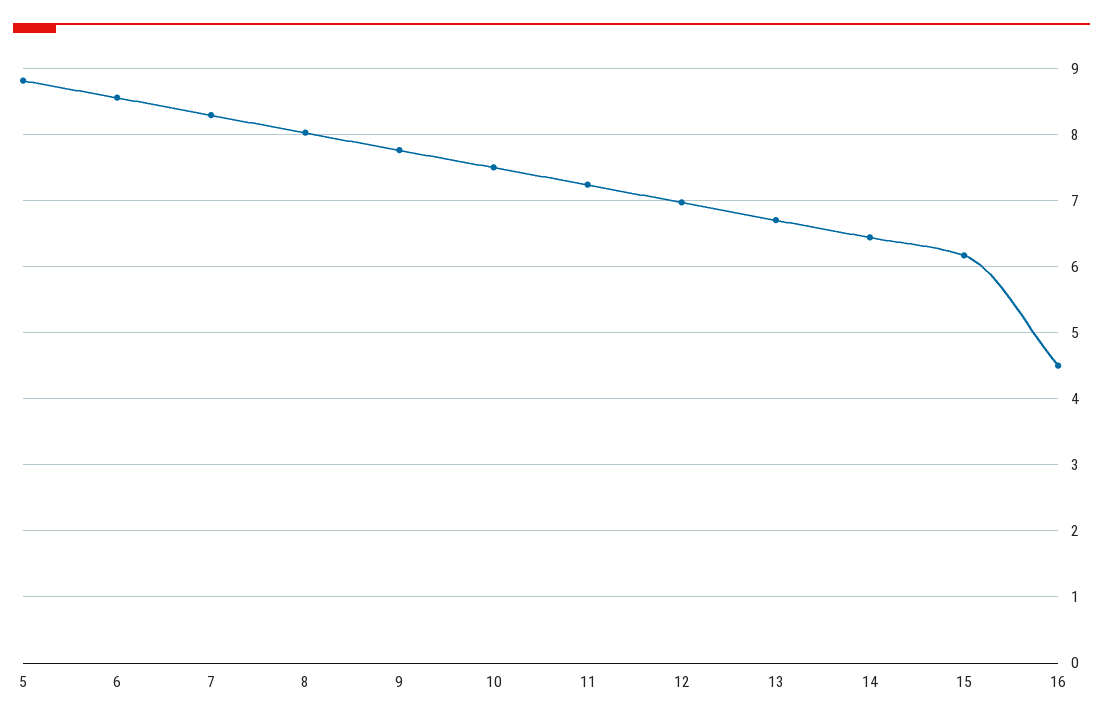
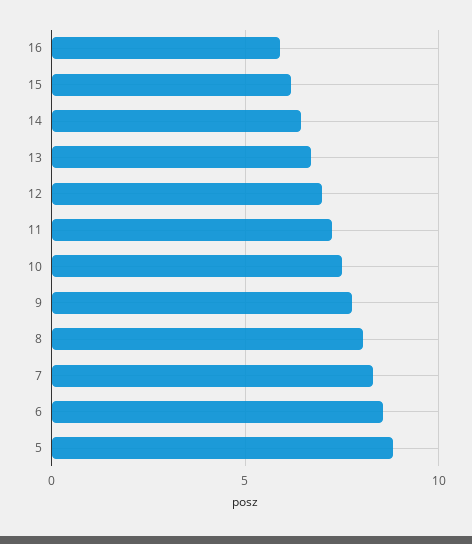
  {
    "5": 8.8,
    "6": 8.6,
    "7": 8.3,
    "8": 8,
    "9": 7.8,
    "10": 7.5,
    "11": 7.2,
    "12": 7,
    "13": 6.7,
    "14": 6.4,
    "15": 6.2,
-   "16": 4.5
+   "16": 6
  }

